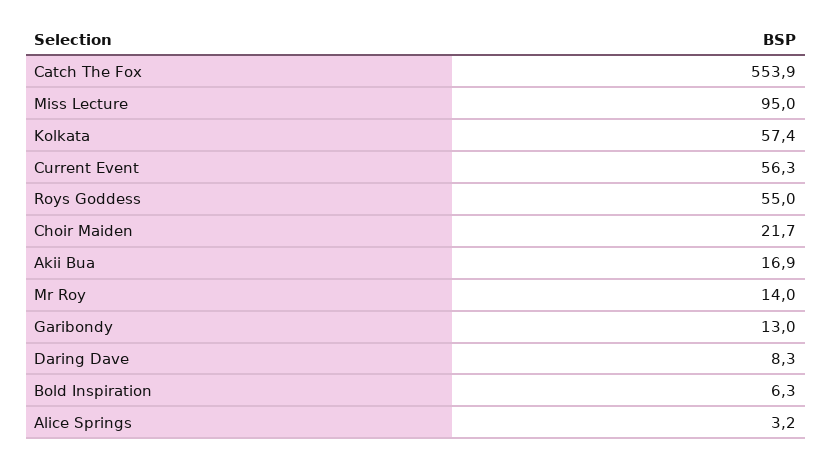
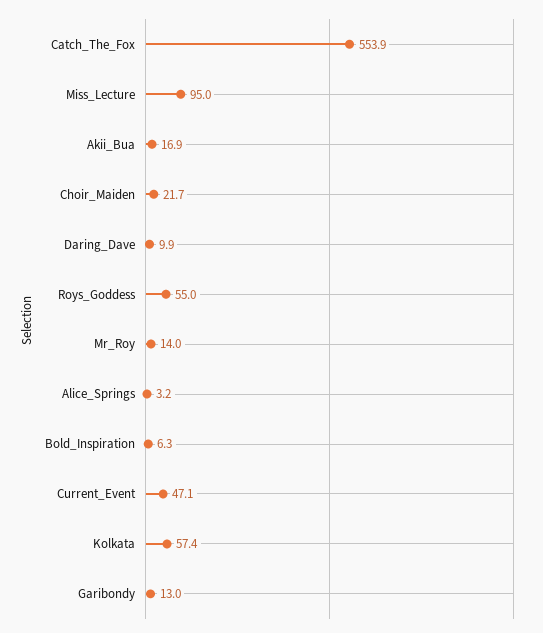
  {
    "Catch The Fox": 553.9,
    "Miss Lecture": 95,
    "Kolkata": 57.4,
-   "Current Event": 56.3,
+   "Current Event": 47.1,
    "Roys Goddess": 55,
    "Choir Maiden": 21.7,
    "Akii Bua": 16.9,
    "Mr Roy": 14,
    "Garibondy": 13,
-   "Daring Dave": 8.3,
+   "Daring Dave": 9.9,
    "Bold Inspiration": 6.3,
    "Alice Springs": 3.2
  }

